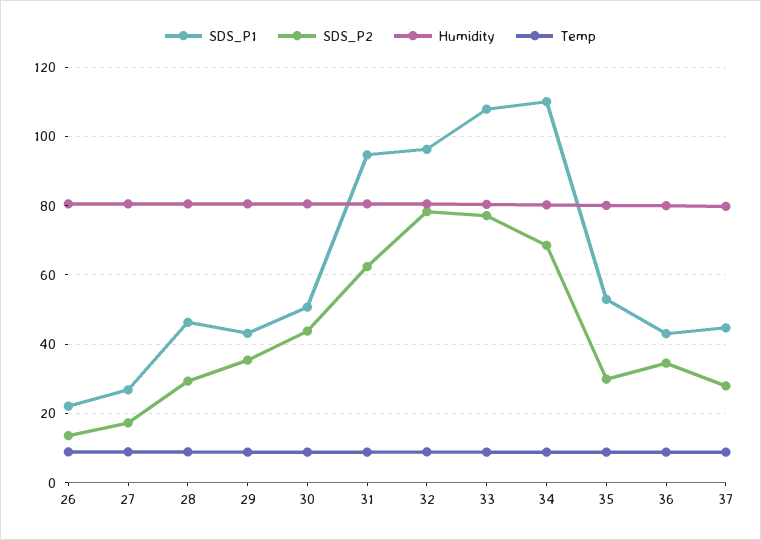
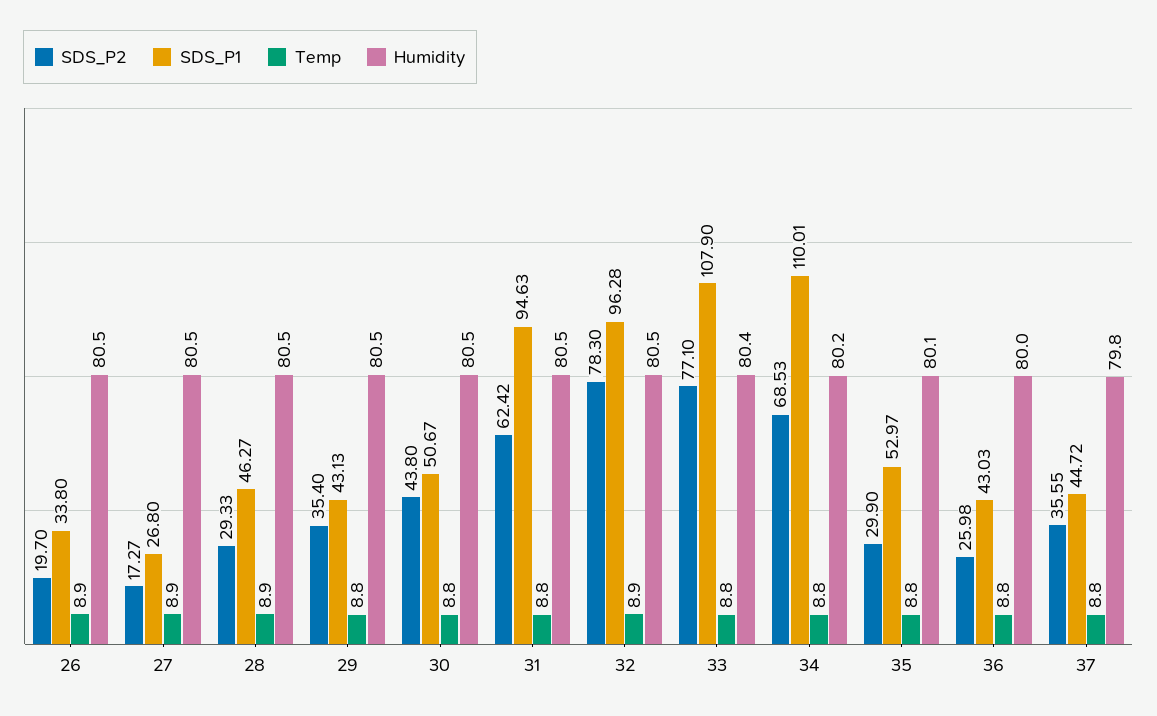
  {
    "SDS_P1": {
-     "26": 22,
+     "26": 33.8,
      "27": 26.8,
      "28": 46.27,
      "29": 43.13,
      "30": 50.67,
      "31": 94.63,
      "32": 96.28,
      "33": 107.9,
      "34": 110.01,
      "35": 52.97,
      "36": 43.03,
      "37": 44.72
    },
    "SDS_P2": {
-     "26": 14,
+     "26": 19.7,
      "27": 17.27,
      "28": 29.33,
      "29": 35.4,
      "30": 43.8,
      "31": 62.42,
      "32": 78.3,
      "33": 77.1,
      "34": 68.53,
      "35": 29.9,
-     "36": 34,
+     "36": 25.98,
-     "37": 28
+     "37": 35.55
    },
    "Humidity": {
      "26": 80.5,
      "27": 80.5,
      "28": 80.5,
      "29": 80.5,
      "30": 80.5,
      "31": 80.5,
      "32": 80.5,
      "33": 80.4,
      "34": 80.2,
      "35": 80.1,
      "36": 80,
      "37": 79.8
    },
    "Temp": {
      "26": 8.9,
      "27": 8.9,
      "28": 8.9,
      "29": 8.8,
      "30": 8.8,
      "31": 8.8,
      "32": 8.9,
      "33": 8.8,
      "34": 8.8,
      "35": 8.8,
      "36": 8.8,
      "37": 8.8
    }
  }

